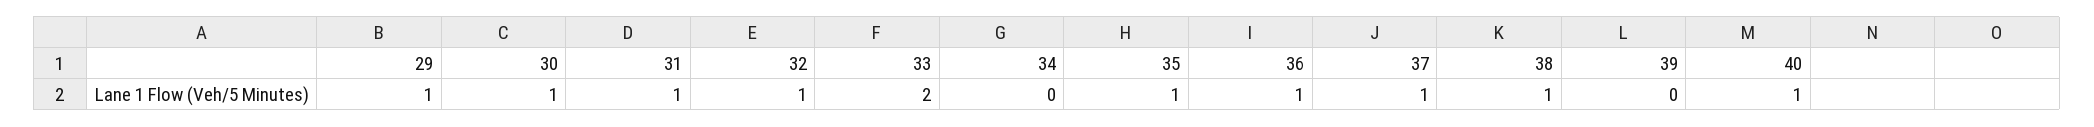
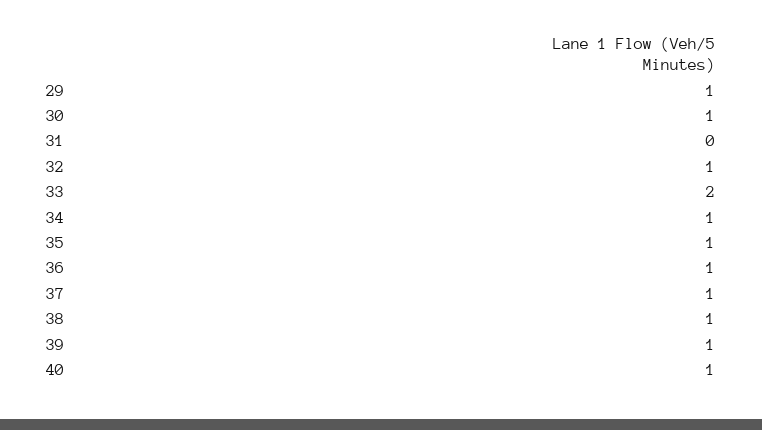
  {
    "29": 1,
    "30": 1,
-   "31": 1,
+   "31": 0,
    "32": 1,
    "33": 2,
-   "34": 0,
+   "34": 1,
    "35": 1,
    "36": 1,
    "37": 1,
    "38": 1,
-   "39": 0,
+   "39": 1,
    "40": 1
  }

